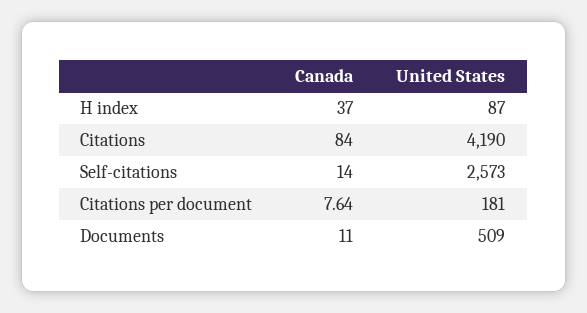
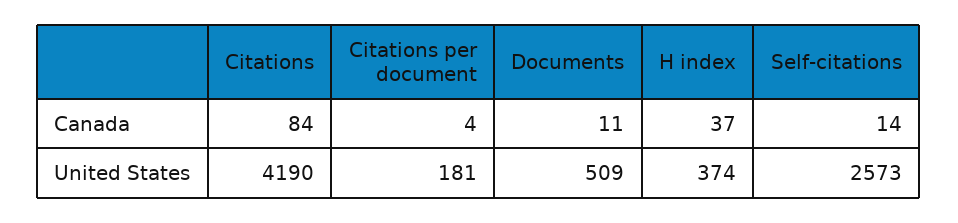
  {
    "Canada": {
      "H index": 37,
      "Citations": 84,
      "Self-citations": 14,
-     "Citations per document": 7.64,
+     "Citations per document": 4,
      "Documents": 11
    },
    "United States": {
-     "H index": 87,
+     "H index": 374,
      "Citations": 4190,
      "Self-citations": 2573,
      "Citations per document": 181,
      "Documents": 509
    }
  }

